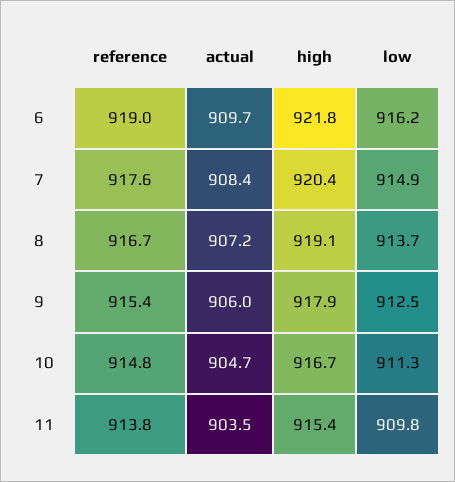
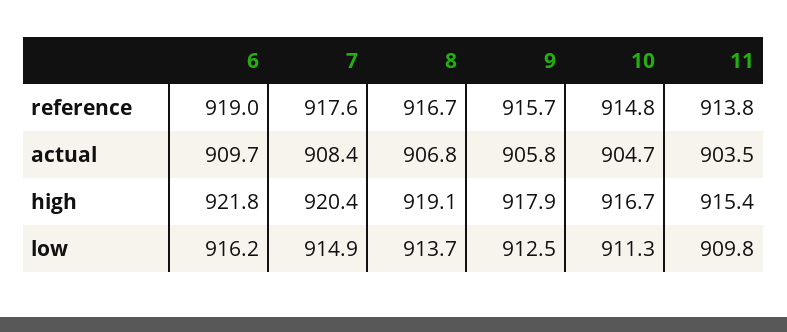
  {
    "reference": {
      "6": 919,
      "7": 917.6,
      "8": 916.7,
-     "9": 915.4,
+     "9": 915.7,
      "10": 914.8,
      "11": 913.8
    },
    "actual": {
      "6": 909.7,
      "7": 908.4,
-     "8": 907.2,
+     "8": 906.8,
-     "9": 906,
+     "9": 905.8,
      "10": 904.7,
      "11": 903.5
    },
    "high": {
      "6": 921.8,
      "7": 920.4,
      "8": 919.1,
      "9": 917.9,
      "10": 916.7,
      "11": 915.4
    },
    "low": {
      "6": 916.2,
      "7": 914.9,
      "8": 913.7,
      "9": 912.5,
      "10": 911.3,
      "11": 909.8
    }
  }

